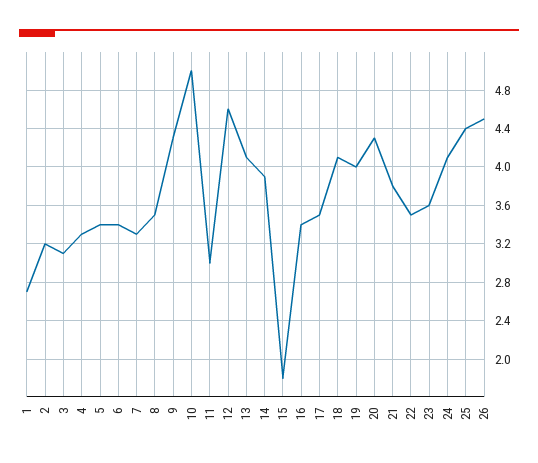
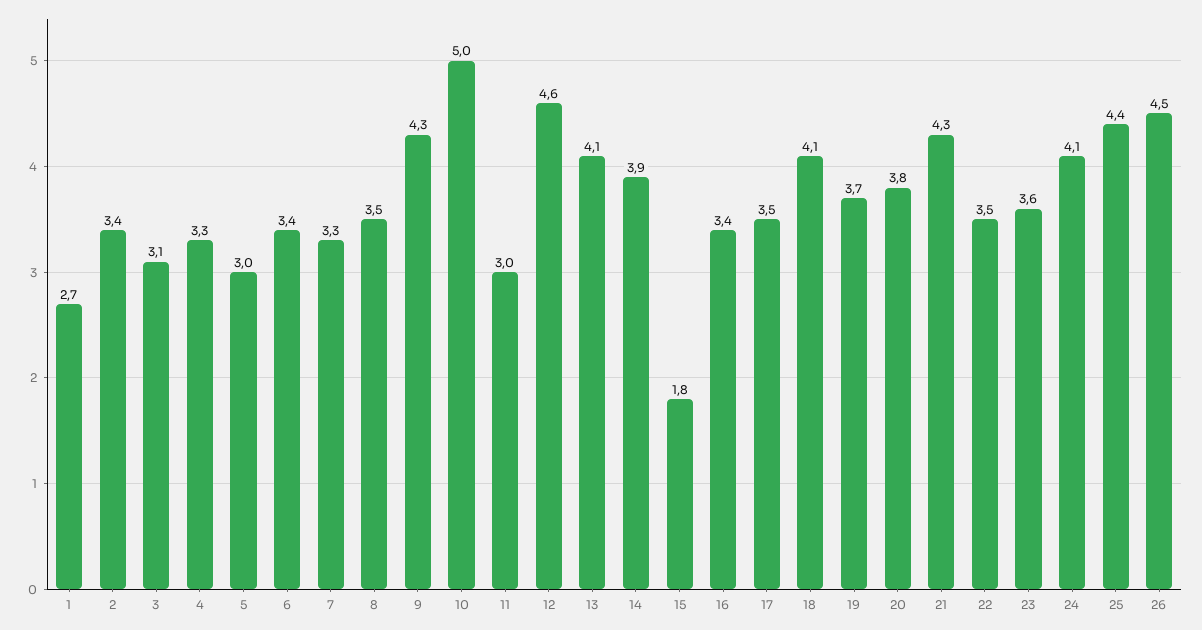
  {
    "1": 2.7,
-   "2": 3.2,
+   "2": 3.4,
    "3": 3.1,
    "4": 3.3,
-   "5": 3.4,
+   "5": 3,
    "6": 3.4,
    "7": 3.3,
    "8": 3.5,
    "9": 4.3,
    "10": 5,
    "11": 3,
    "12": 4.6,
    "13": 4.1,
    "14": 3.9,
    "15": 1.8,
    "16": 3.4,
    "17": 3.5,
    "18": 4.1,
-   "19": 4,
+   "19": 3.7,
-   "20": 4.3,
+   "20": 3.8,
-   "21": 3.8,
+   "21": 4.3,
    "22": 3.5,
    "23": 3.6,
    "24": 4.1,
    "25": 4.4,
    "26": 4.5
  }

